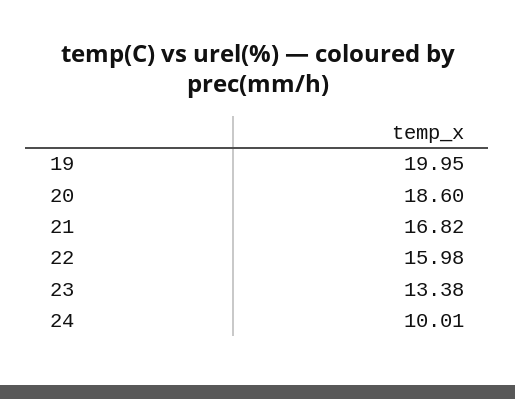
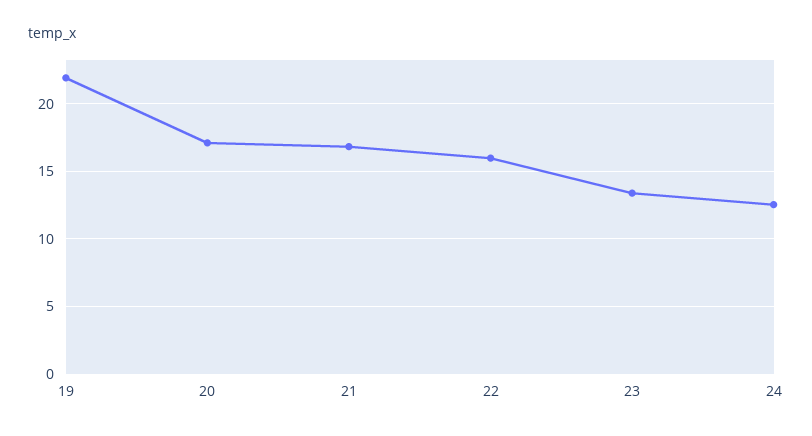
  {
-   "19": 19.95,
+   "19": 22,
-   "20": 18.6,
+   "20": 17,
    "21": 16.82,
    "22": 15.98,
    "23": 13.38,
-   "24": 10.01
+   "24": 12.5
  }

